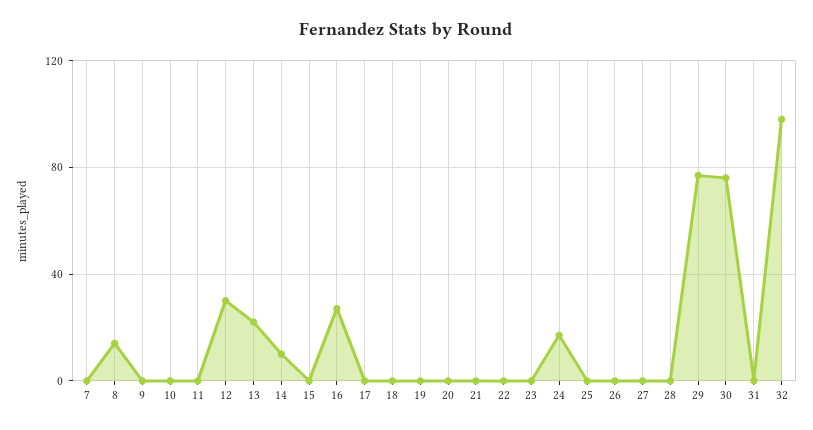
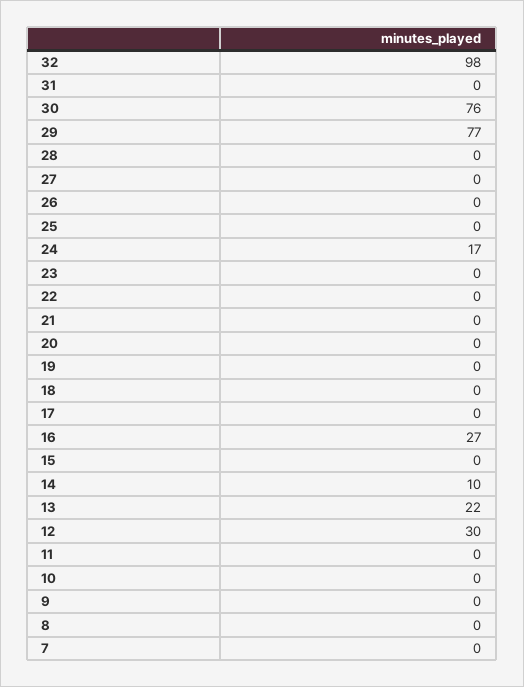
  {
    "7": 0,
-   "8": 15,
+   "8": 0,
    "9": 0,
    "10": 0,
    "11": 0,
    "12": 30,
    "13": 22,
    "14": 10,
    "15": 0,
    "16": 27,
    "17": 0,
    "18": 0,
    "19": 0,
    "20": 0,
    "21": 0,
    "22": 0,
    "23": 0,
    "24": 17,
    "25": 0,
    "26": 0,
    "27": 0,
    "28": 0,
    "29": 77,
    "30": 76,
    "31": 0,
    "32": 98
  }

